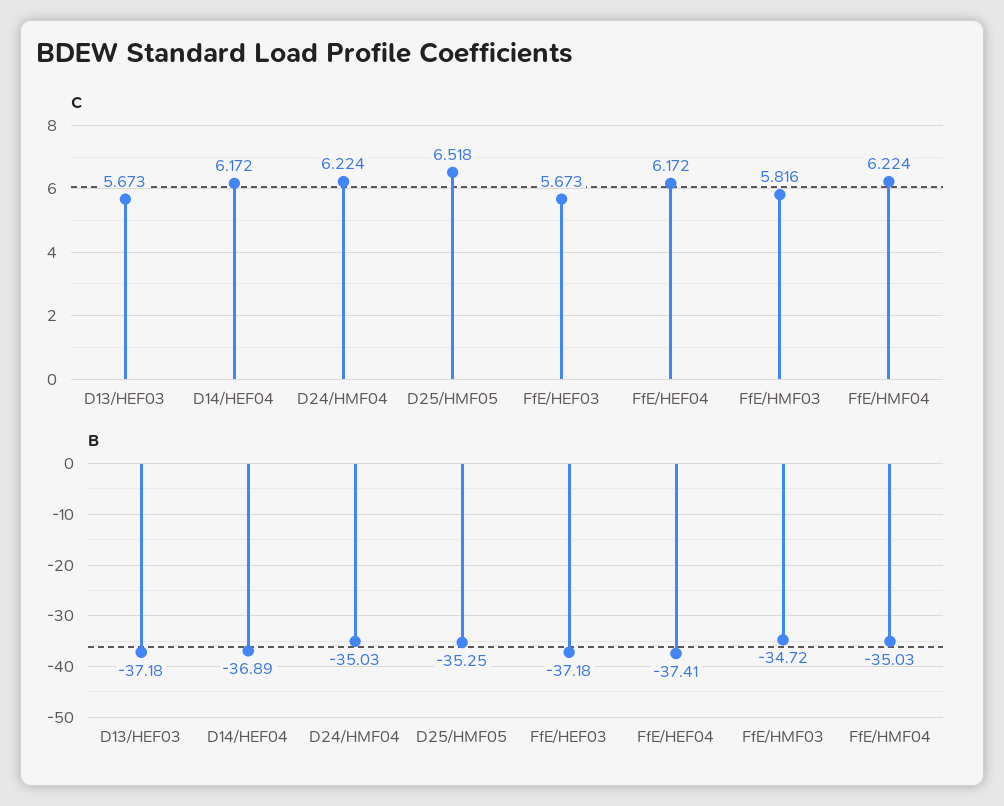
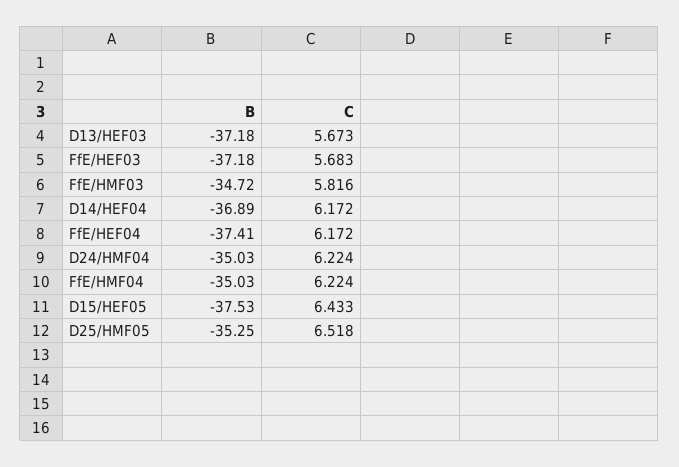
  {
    "C": {
      "D13/HEF03": 5.673,
      "D14/HEF04": 6.172,
      "D24/HMF04": 6.224,
      "D25/HMF05": 6.518,
-     "FfE/HEF03": 5.673,
+     "FfE/HEF03": 5.683,
      "FfE/HEF04": 6.172,
      "FfE/HMF03": 5.816,
-     "FfE/HMF04": 6.224
+     "FfE/HMF04": 6.224,
+     "D15/HEF05": 6.433
    },
    "B": {
      "D13/HEF03": -37.18,
      "D14/HEF04": -36.89,
      "D24/HMF04": -35.03,
      "D25/HMF05": -35.25,
      "FfE/HEF03": -37.18,
      "FfE/HEF04": -37.41,
      "FfE/HMF03": -34.72,
-     "FfE/HMF04": -35.03
+     "FfE/HMF04": -35.03,
+     "D15/HEF05": -37.53
    }
  }

